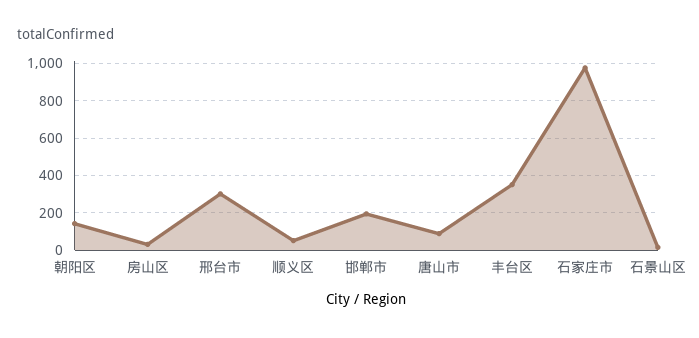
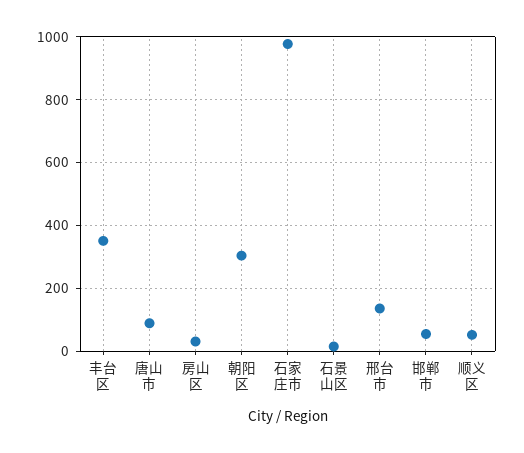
  {
-   "朝阳区": 150,
+   "朝阳区": 300,
    "房山区": 40,
-   "邢台市": 300,
+   "邢台市": 140,
    "顺义区": 60,
-   "邯郸市": 200,
+   "邯郸市": 60,
    "唐山市": 80,
    "丰台区": 360,
    "石家庄市": 980,
    "石景山区": 20
  }

